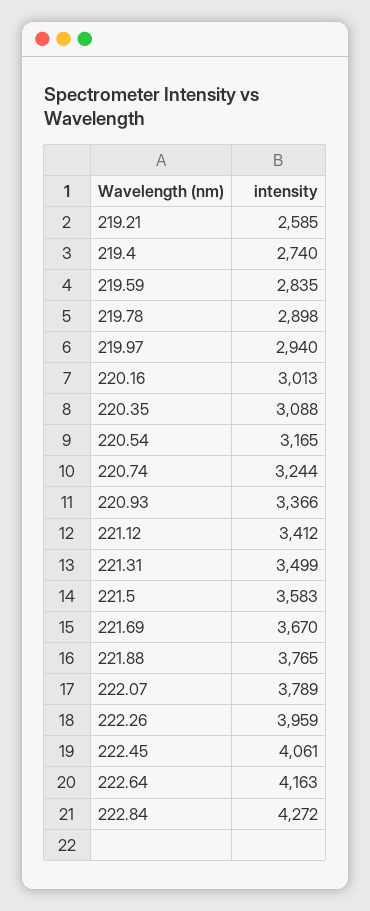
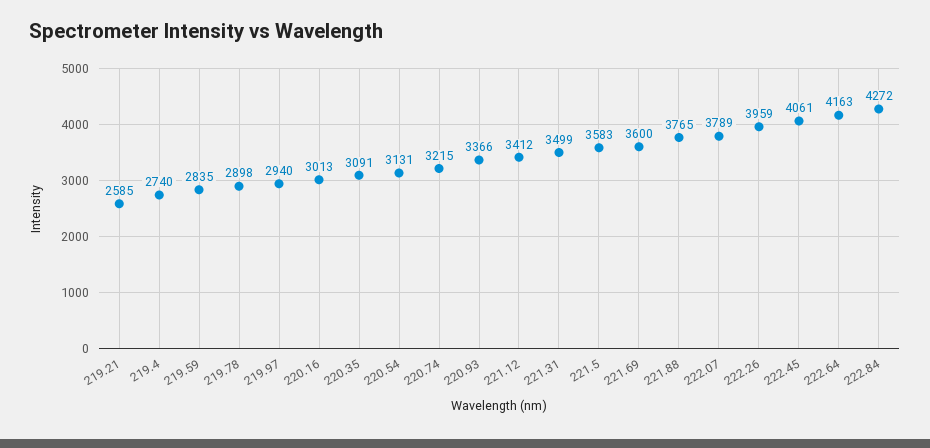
  {
    "219.21": 2585,
    "219.4": 2740,
    "219.59": 2835,
    "219.78": 2898,
    "219.97": 2940,
    "220.16": 3013,
-   "220.35": 3088,
+   "220.35": 3091,
-   "220.54": 3165,
+   "220.54": 3131,
-   "220.74": 3244,
+   "220.74": 3215,
    "220.93": 3366,
    "221.12": 3412,
    "221.31": 3499,
    "221.5": 3583,
-   "221.69": 3670,
+   "221.69": 3600,
    "221.88": 3765,
    "222.07": 3789,
    "222.26": 3959,
    "222.45": 4061,
    "222.64": 4163,
    "222.84": 4272
  }

